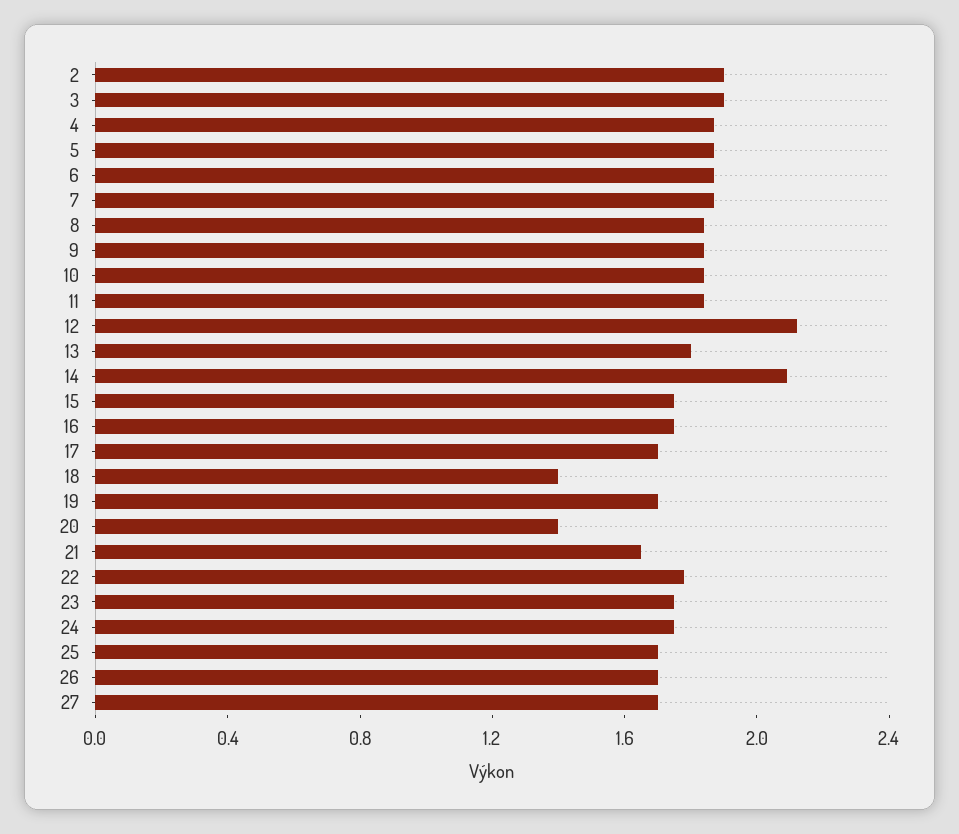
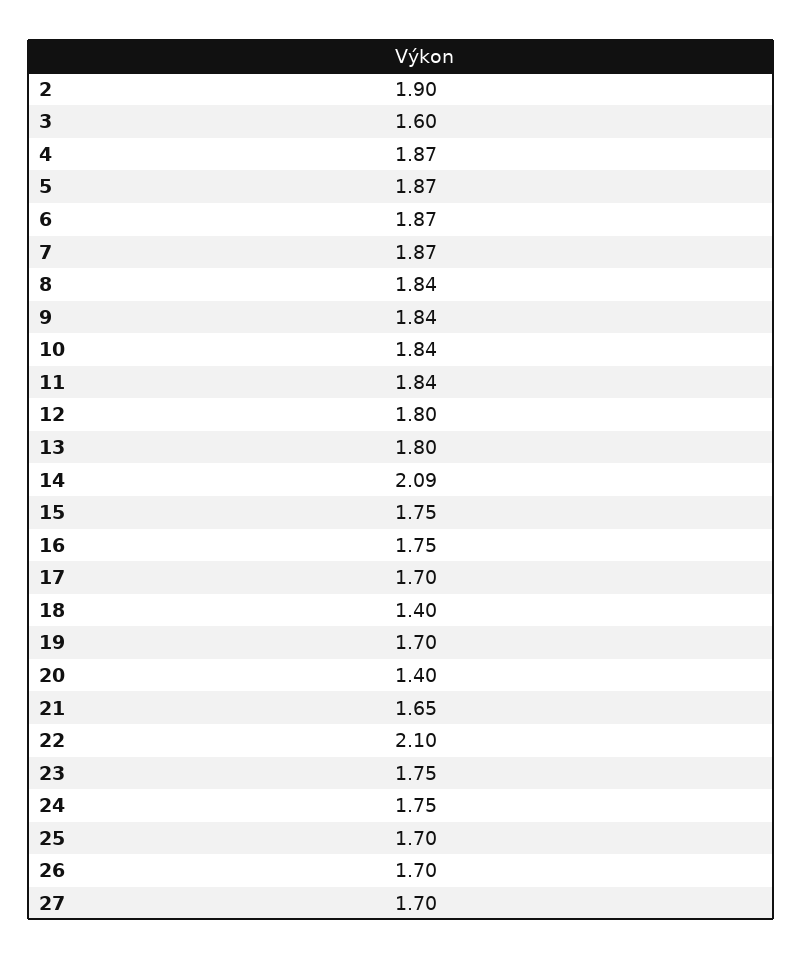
  {
    "2": 1.9,
-   "3": 1.9,
+   "3": 1.6,
    "4": 1.87,
    "5": 1.87,
    "6": 1.87,
    "7": 1.87,
    "8": 1.84,
    "9": 1.84,
    "10": 1.84,
    "11": 1.84,
-   "12": 2.1,
+   "12": 1.8,
    "13": 1.8,
    "14": 2.09,
    "15": 1.75,
    "16": 1.75,
    "17": 1.7,
    "18": 1.4,
    "19": 1.7,
    "20": 1.4,
    "21": 1.65,
-   "22": 1.8,
+   "22": 2.1,
    "23": 1.75,
    "24": 1.75,
    "25": 1.7,
    "26": 1.7,
    "27": 1.7
  }

